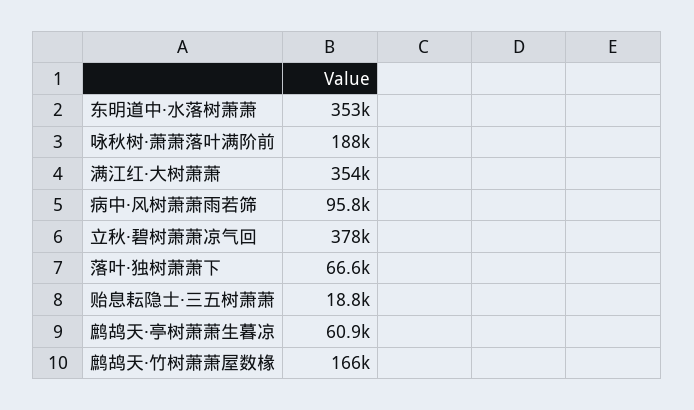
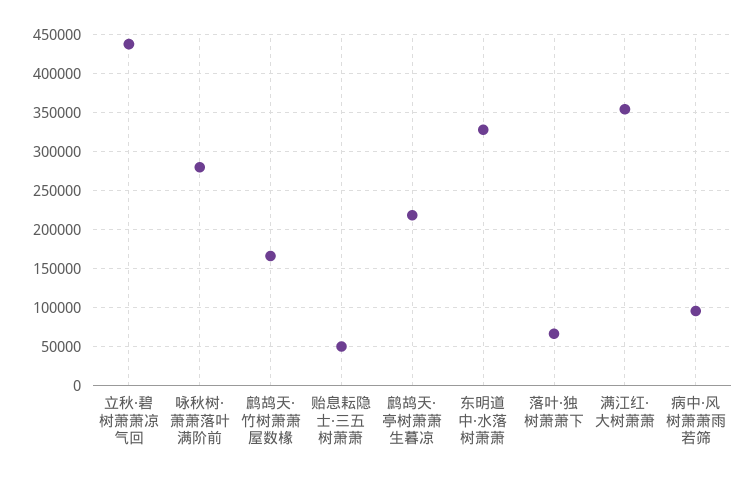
  {
-   "东明道中·水落树萧萧": 353000,
+   "东明道中·水落树萧萧": 330000,
-   "咏秋树·萧萧落叶满阶前": 188000,
+   "咏秋树·萧萧落叶满阶前": 280000,
    "满江红·大树萧萧": 354000,
    "病中·风树萧萧雨若筛": 95800,
-   "立秋·碧树萧萧凉气回": 378000,
+   "立秋·碧树萧萧凉气回": 440000,
    "落叶·独树萧萧下": 66600,
-   "贻息耘隐士·三五树萧萧": 18800,
+   "贻息耘隐士·三五树萧萧": 50000,
-   "鹧鸪天·亭树萧萧生暮凉": 60900,
+   "鹧鸪天·亭树萧萧生暮凉": 220000,
    "鹧鸪天·竹树萧萧屋数椽": 166000
  }

